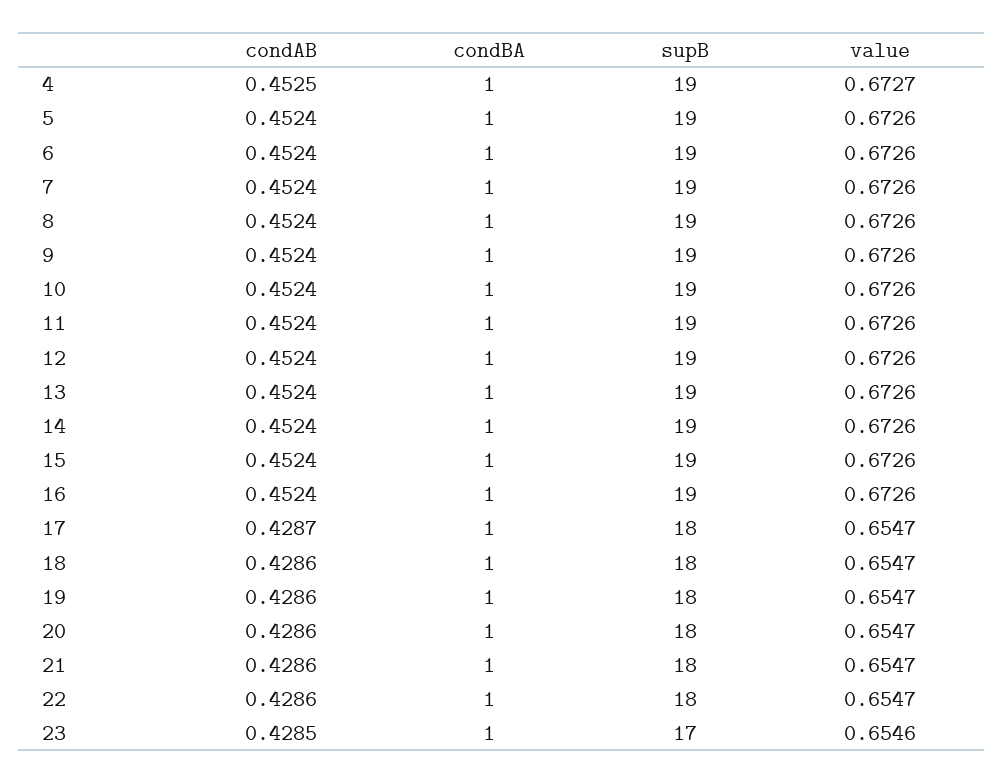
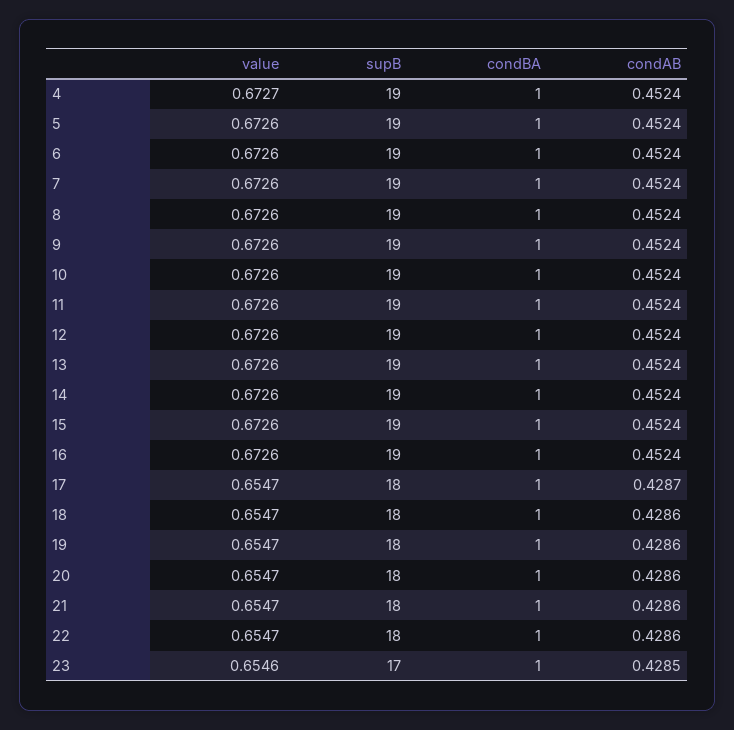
  {
    "condAB": {
-     "4": 0.4525,
+     "4": 0.4524,
      "5": 0.4524,
      "6": 0.4524,
      "7": 0.4524,
      "8": 0.4524,
      "9": 0.4524,
      "10": 0.4524,
      "11": 0.4524,
      "12": 0.4524,
      "13": 0.4524,
      "14": 0.4524,
      "15": 0.4524,
      "16": 0.4524,
      "17": 0.4287,
      "18": 0.4286,
      "19": 0.4286,
      "20": 0.4286,
      "21": 0.4286,
      "22": 0.4286,
      "23": 0.4285
    },
    "condBA": {
      "4": 1,
      "5": 1,
      "6": 1,
      "7": 1,
      "8": 1,
      "9": 1,
      "10": 1,
      "11": 1,
      "12": 1,
      "13": 1,
      "14": 1,
      "15": 1,
      "16": 1,
      "17": 1,
      "18": 1,
      "19": 1,
      "20": 1,
      "21": 1,
      "22": 1,
      "23": 1
    },
    "supB": {
      "4": 19,
      "5": 19,
      "6": 19,
      "7": 19,
      "8": 19,
      "9": 19,
      "10": 19,
      "11": 19,
      "12": 19,
      "13": 19,
      "14": 19,
      "15": 19,
      "16": 19,
      "17": 18,
      "18": 18,
      "19": 18,
      "20": 18,
      "21": 18,
      "22": 18,
      "23": 17
    },
    "value": {
      "4": 0.6727,
      "5": 0.6726,
      "6": 0.6726,
      "7": 0.6726,
      "8": 0.6726,
      "9": 0.6726,
      "10": 0.6726,
      "11": 0.6726,
      "12": 0.6726,
      "13": 0.6726,
      "14": 0.6726,
      "15": 0.6726,
      "16": 0.6726,
      "17": 0.6547,
      "18": 0.6547,
      "19": 0.6547,
      "20": 0.6547,
      "21": 0.6547,
      "22": 0.6547,
      "23": 0.6546
    }
  }

